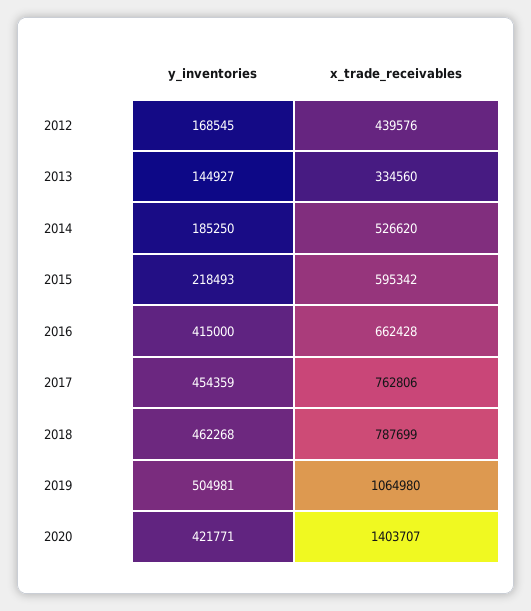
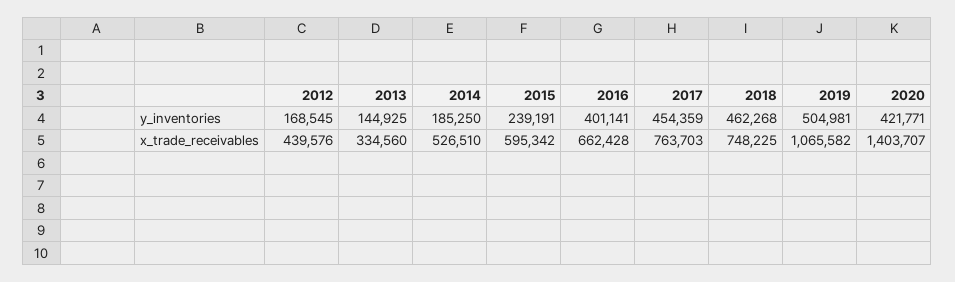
  {
    "y_inventories": {
      "2012": 168545,
-     "2013": 144927,
+     "2013": 144925,
      "2014": 185250,
-     "2015": 218493,
+     "2015": 239191,
-     "2016": 415000,
+     "2016": 401141,
      "2017": 454359,
      "2018": 462268,
      "2019": 504981,
      "2020": 421771
    },
    "x_trade_receivables": {
      "2012": 439576,
      "2013": 334560,
-     "2014": 526620,
+     "2014": 526510,
      "2015": 595342,
      "2016": 662428,
-     "2017": 762806,
+     "2017": 763703,
-     "2018": 787699,
+     "2018": 748225,
-     "2019": 1064980,
+     "2019": 1065582,
      "2020": 1403707
    }
  }

